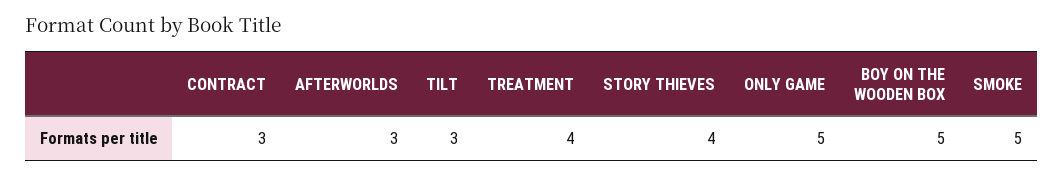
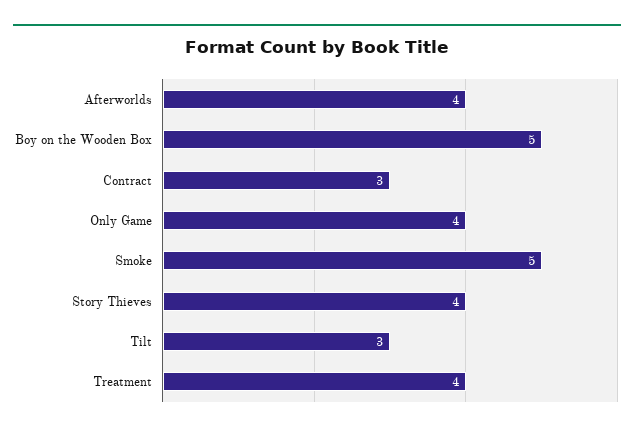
  {
    "CONTRACT": 3,
-   "AFTERWORLDS": 3,
+   "AFTERWORLDS": 4,
    "TILT": 3,
    "TREATMENT": 4,
    "STORY THIEVES": 4,
-   "ONLY GAME": 5,
+   "ONLY GAME": 4,
    "BOY ON THE WOODEN BOX": 5,
    "SMOKE": 5
  }

